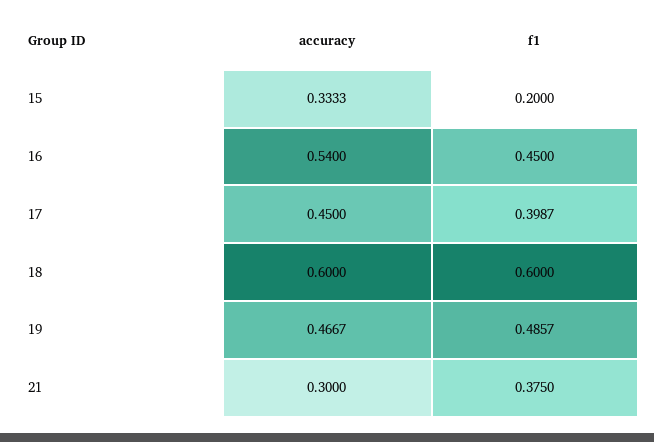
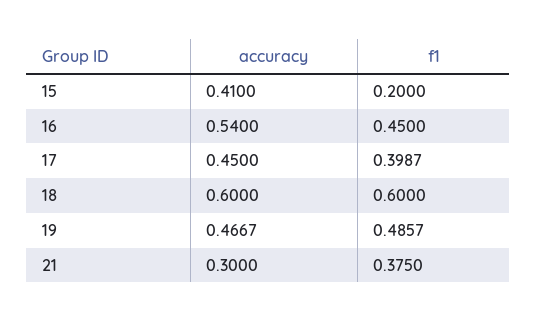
  {
    "accuracy": {
-     "15": 0.3333,
+     "15": 0.41,
      "16": 0.54,
      "17": 0.45,
      "18": 0.6,
      "19": 0.4667,
      "21": 0.3
    },
    "f1": {
      "15": 0.2,
      "16": 0.45,
      "17": 0.3987,
      "18": 0.6,
      "19": 0.4857,
      "21": 0.375
    }
  }

